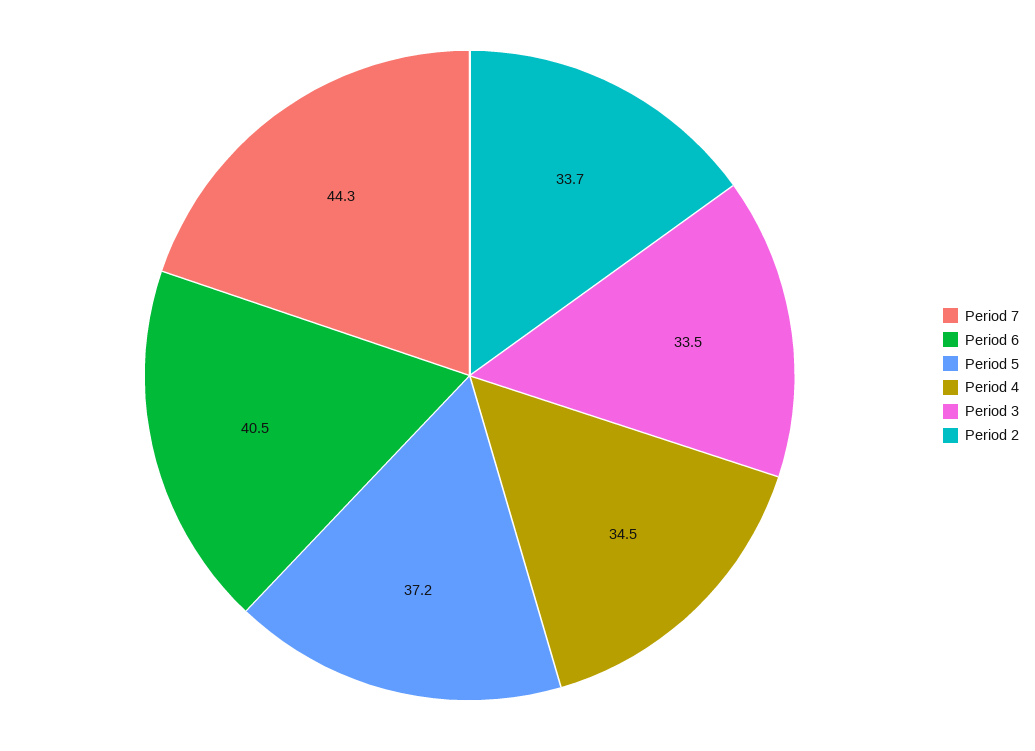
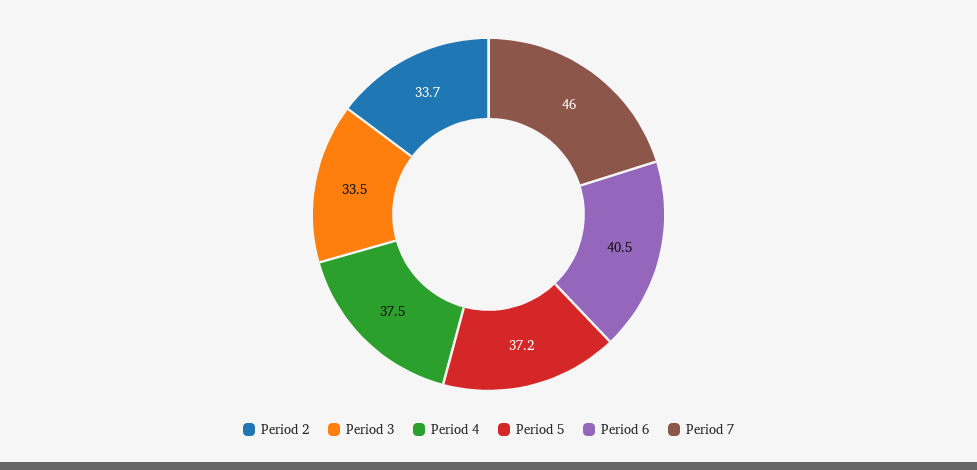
  {
-   "Period 7": 44.3,
+   "Period 7": 46,
    "Period 6": 40.5,
    "Period 5": 37.2,
-   "Period 4": 34.5,
+   "Period 4": 37.5,
    "Period 3": 33.5,
    "Period 2": 33.7
  }

